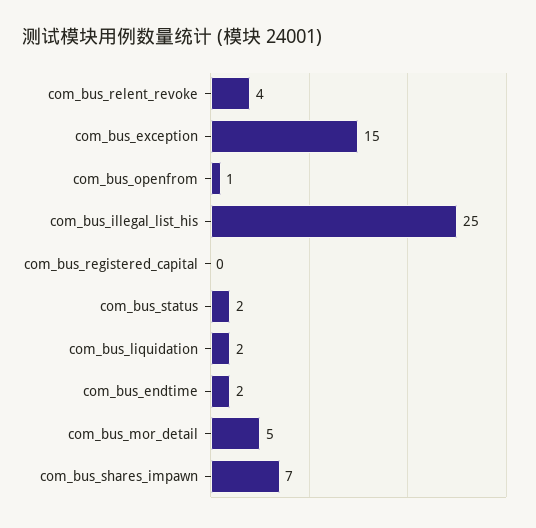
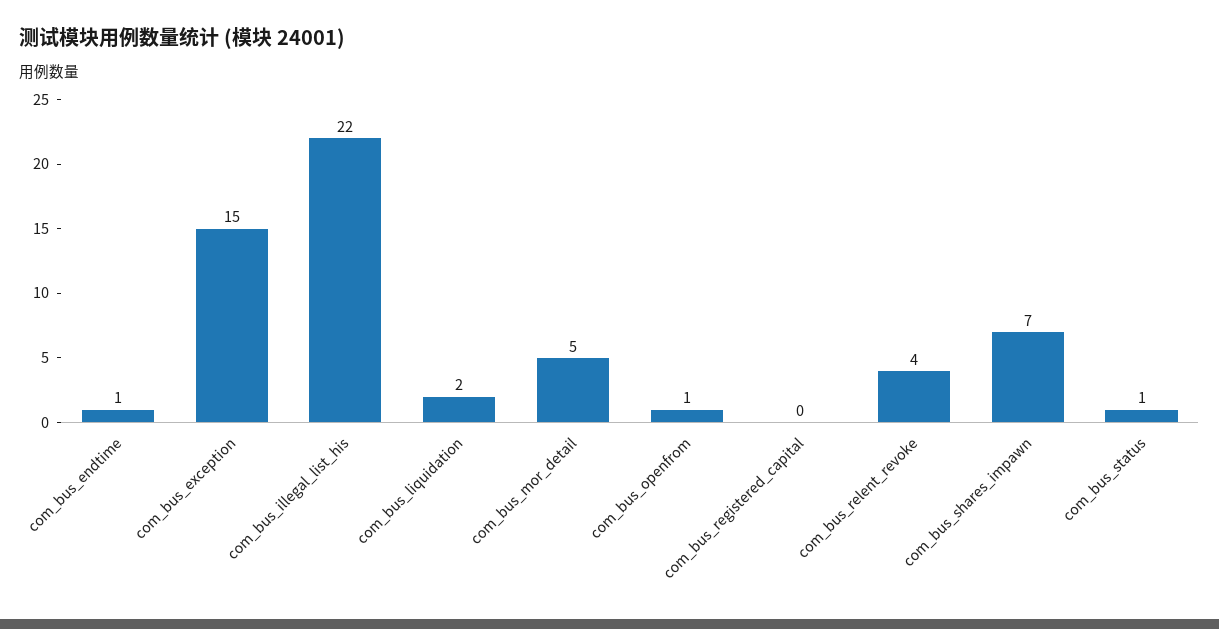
  {
    "com_bus_relent_revoke": 4,
    "com_bus_exception": 15,
    "com_bus_openfrom": 1,
-   "com_bus_illegal_list_his": 25,
+   "com_bus_illegal_list_his": 22,
    "com_bus_registered_capital": 0,
-   "com_bus_status": 2,
+   "com_bus_status": 1,
    "com_bus_liquidation": 2,
-   "com_bus_endtime": 2,
+   "com_bus_endtime": 1,
    "com_bus_mor_detail": 5,
    "com_bus_shares_impawn": 7
  }

